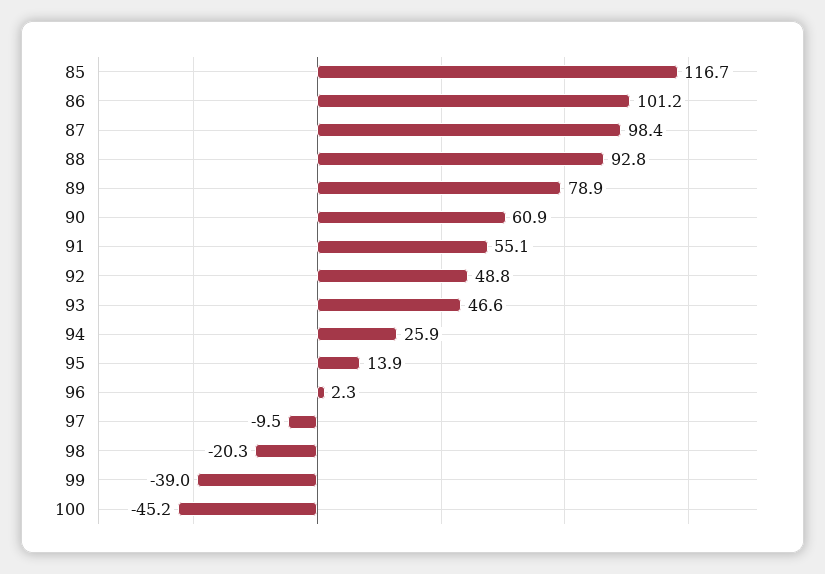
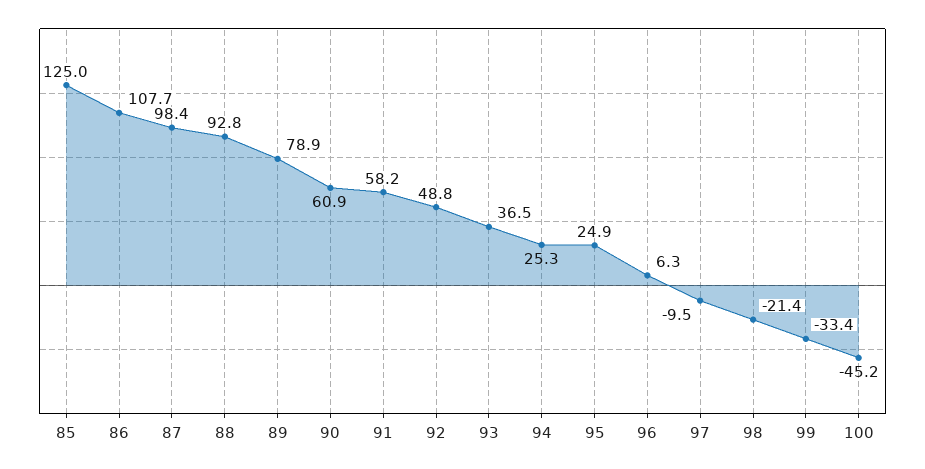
  {
-   "85": 116.7,
+   "85": 125,
-   "86": 101.2,
+   "86": 107.7,
    "87": 98.4,
    "88": 92.8,
    "89": 78.9,
    "90": 60.9,
-   "91": 55.1,
+   "91": 58.2,
    "92": 48.8,
-   "93": 46.6,
+   "93": 36.5,
-   "94": 25.9,
+   "94": 25.3,
-   "95": 13.9,
+   "95": 24.9,
-   "96": 2.3,
+   "96": 6.3,
    "97": -9.5,
-   "98": -20.3,
+   "98": -21.4,
-   "99": -39,
+   "99": -33.4,
    "100": -45.2
  }

